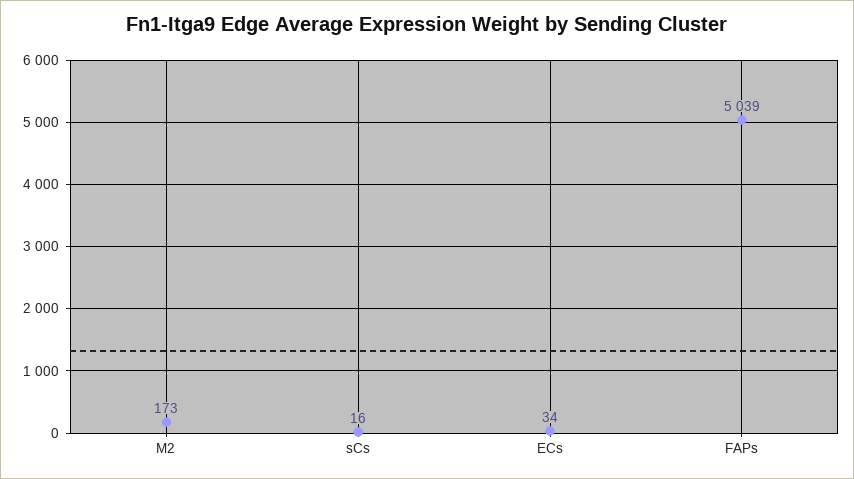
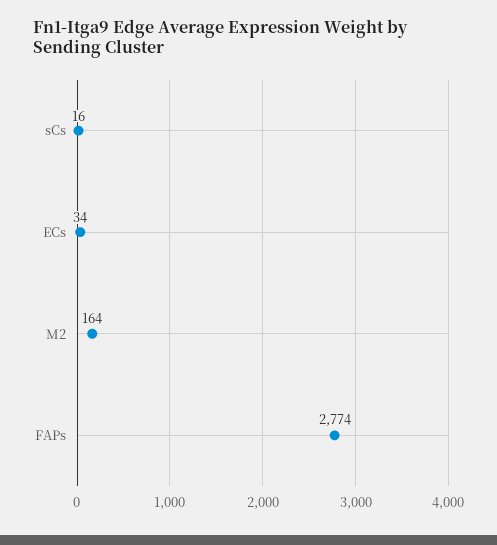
  {
-   "M2": 173,
+   "M2": 164,
    "sCs": 16,
    "ECs": 34,
-   "FAPs": 5039
+   "FAPs": 2774
  }

